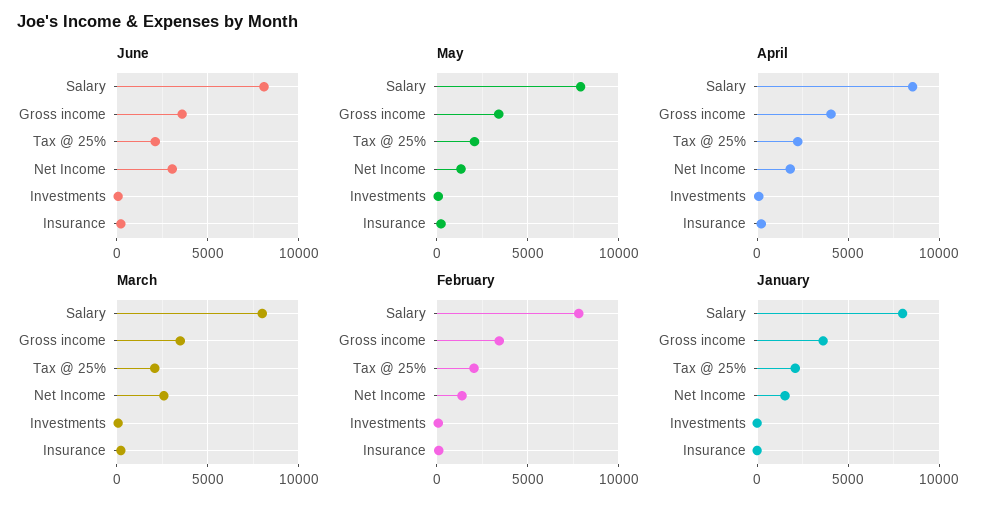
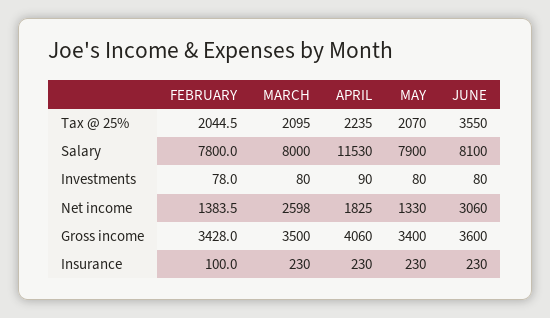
  {
    "June": {
      "Salary": 8100,
      "Gross income": 3600,
-     "Tax @ 25%": 2000,
+     "Tax @ 25%": 3550,
      "Net Income": 3060,
      "Investments": 80,
      "Insurance": 230
    },
    "May": {
      "Salary": 7900,
      "Gross income": 3400,
      "Tax @ 25%": 2070,
      "Net Income": 1330,
      "Investments": 80,
      "Insurance": 230
    },
    "April": {
-     "Salary": 8500,
+     "Salary": 11530,
      "Gross income": 4060,
      "Tax @ 25%": 2235,
      "Net Income": 1825,
      "Investments": 90,
      "Insurance": 230
    },
    "March": {
      "Salary": 8000,
      "Gross income": 3500,
      "Tax @ 25%": 2095,
      "Net Income": 2598,
      "Investments": 80,
      "Insurance": 230
    },
    "February": {
      "Salary": 7800,
      "Gross income": 3428,
      "Tax @ 25%": 2044.5,
      "Net Income": 1383.5,
      "Investments": 78,
      "Insurance": 100
-   },
+   }
-   "January": {
-     "Salary": 8000,
-     "Gross income": 3500,
-     "Tax @ 25%": 2000,
-     "Net Income": 1500,
-     "Investments": 0,
-     "Insurance": 0
-   }
  }

